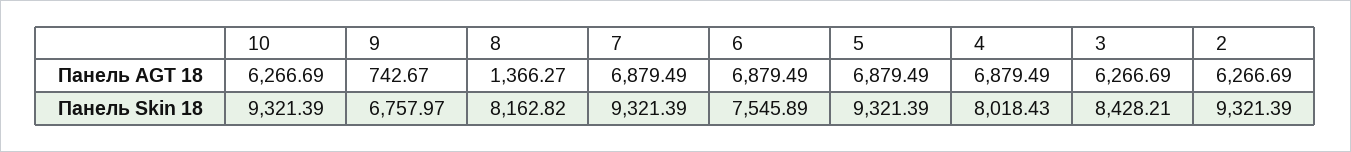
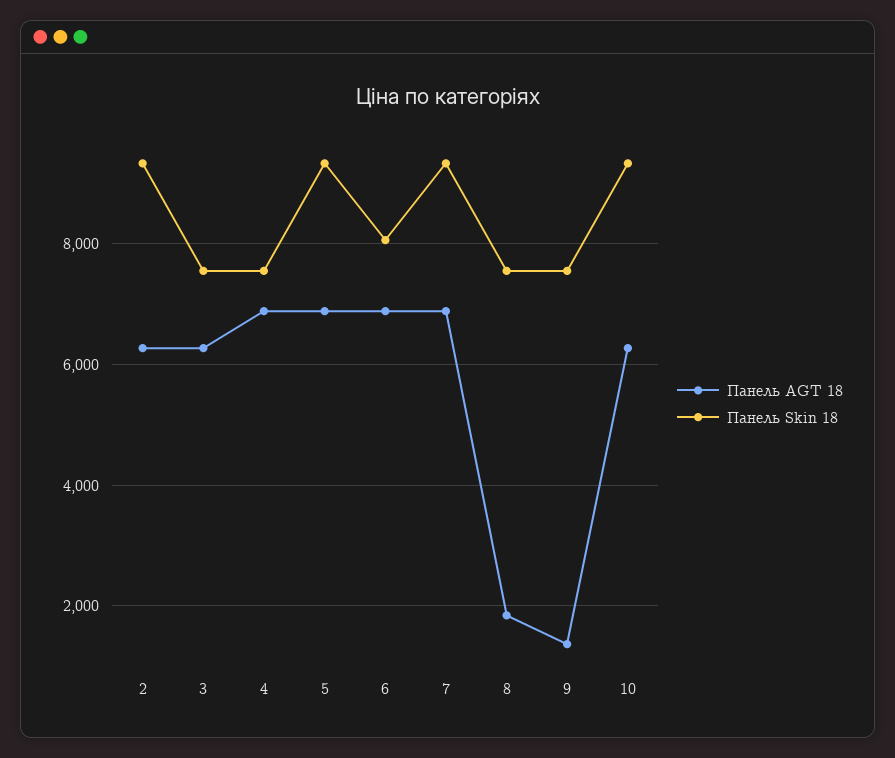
  {
    "Панель AGT 18": {
      "10": 6266.69,
-     "9": 742.67,
+     "9": 1400,
-     "8": 1366.27,
+     "8": 1800,
      "7": 6879.49,
      "6": 6879.49,
      "5": 6879.49,
      "4": 6879.49,
      "3": 6266.69,
      "2": 6266.69
    },
    "Панель Skin 18": {
      "10": 9321.39,
-     "9": 6757.97,
+     "9": 7600,
-     "8": 8162.82,
+     "8": 7600,
      "7": 9321.39,
-     "6": 7545.89,
+     "6": 8000,
      "5": 9321.39,
-     "4": 8018.43,
+     "4": 7600,
-     "3": 8428.21,
+     "3": 7600,
      "2": 9321.39
    }
  }

